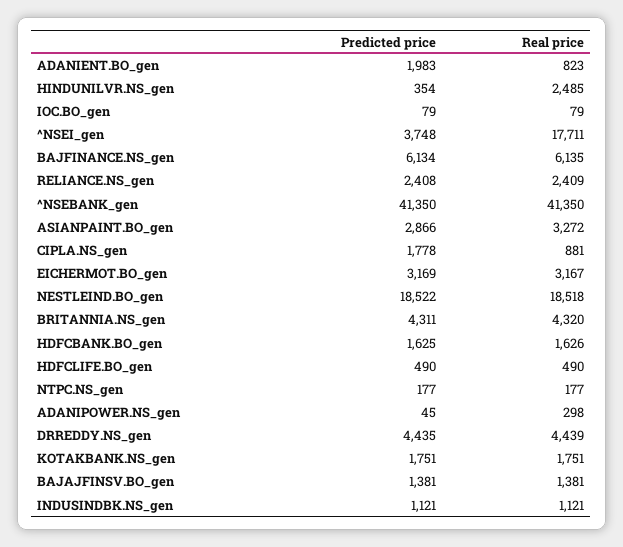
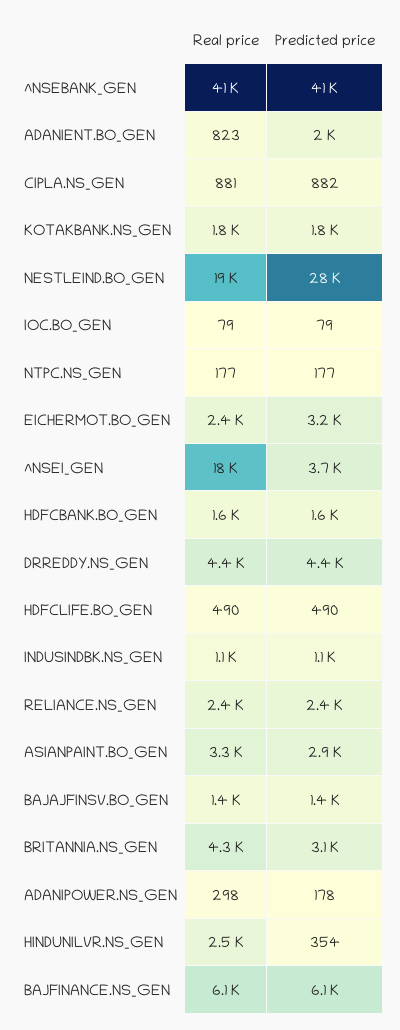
  {
    "Predicted price": {
      "ADANIENT.BO_gen": 1983,
      "HINDUNILVR.NS_gen": 354,
      "IOC.BO_gen": 79,
      "^NSEI_gen": 3748,
      "BAJFINANCE.NS_gen": 6134,
      "RELIANCE.NS_gen": 2408,
      "^NSEBANK_gen": 41350,
      "ASIANPAINT.BO_gen": 2866,
-     "CIPLA.NS_gen": 1778,
+     "CIPLA.NS_gen": 882,
      "EICHERMOT.BO_gen": 3169,
-     "NESTLEIND.BO_gen": 18522,
+     "NESTLEIND.BO_gen": 28000,
-     "BRITANNIA.NS_gen": 4311,
+     "BRITANNIA.NS_gen": 3100,
      "HDFCBANK.BO_gen": 1625,
      "HDFCLIFE.BO_gen": 490,
      "NTPC.NS_gen": 177,
-     "ADANIPOWER.NS_gen": 45,
+     "ADANIPOWER.NS_gen": 178,
      "DRREDDY.NS_gen": 4435,
      "KOTAKBANK.NS_gen": 1751,
      "BAJAJFINSV.BO_gen": 1381,
      "INDUSINDBK.NS_gen": 1121
    },
    "Real price": {
      "ADANIENT.BO_gen": 823,
      "HINDUNILVR.NS_gen": 2485,
      "IOC.BO_gen": 79,
      "^NSEI_gen": 17711,
      "BAJFINANCE.NS_gen": 6135,
      "RELIANCE.NS_gen": 2409,
      "^NSEBANK_gen": 41350,
      "ASIANPAINT.BO_gen": 3272,
      "CIPLA.NS_gen": 881,
-     "EICHERMOT.BO_gen": 3167,
+     "EICHERMOT.BO_gen": 2400,
      "NESTLEIND.BO_gen": 18518,
      "BRITANNIA.NS_gen": 4320,
      "HDFCBANK.BO_gen": 1626,
      "HDFCLIFE.BO_gen": 490,
      "NTPC.NS_gen": 177,
      "ADANIPOWER.NS_gen": 298,
      "DRREDDY.NS_gen": 4439,
      "KOTAKBANK.NS_gen": 1751,
      "BAJAJFINSV.BO_gen": 1381,
      "INDUSINDBK.NS_gen": 1121
    }
  }

